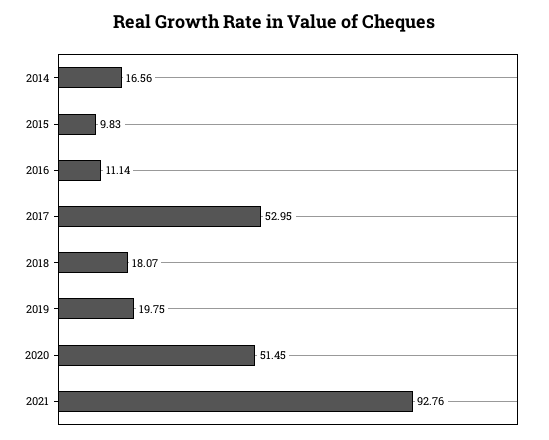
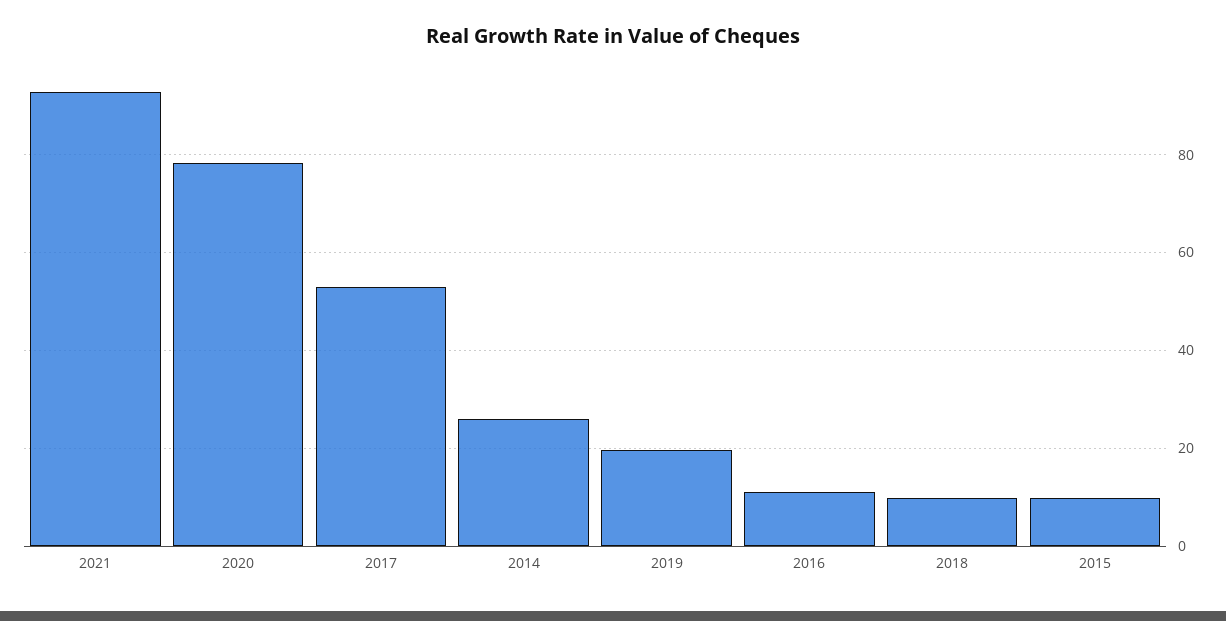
  {
-   "2014": 16.56,
+   "2014": 26,
    "2015": 9.83,
    "2016": 11.14,
    "2017": 52.95,
-   "2018": 18.07,
+   "2018": 10,
    "2019": 19.75,
-   "2020": 51.45,
+   "2020": 78,
    "2021": 92.76
  }

